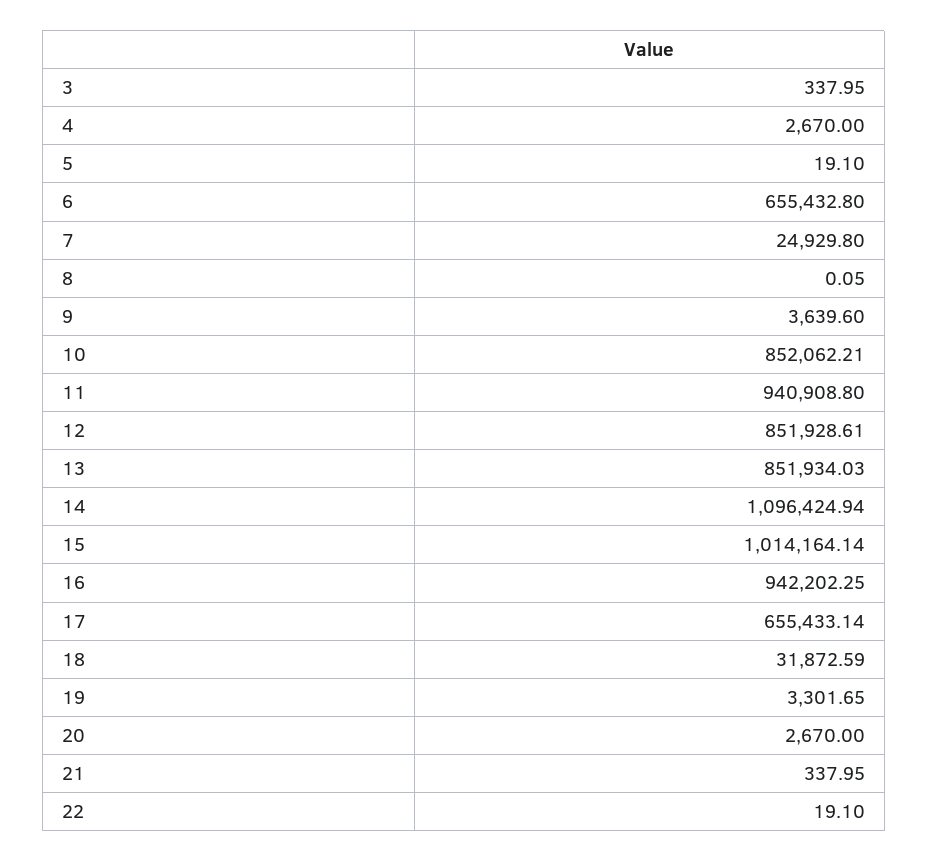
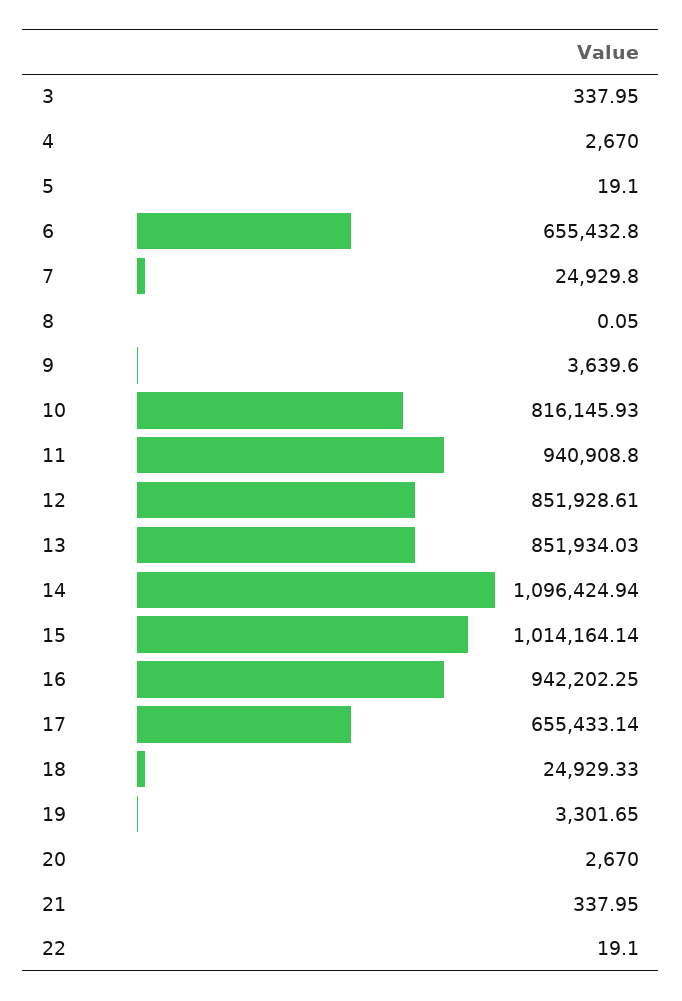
  {
    "3": 337.95,
    "4": 2670,
    "5": 19.1,
    "6": 655432.8,
    "7": 24929.8,
    "8": 0.05,
    "9": 3639.6,
-   "10": 852062.21,
+   "10": 816145.93,
    "11": 940908.8,
    "12": 851928.61,
    "13": 851934.03,
    "14": 1096424.94,
    "15": 1014164.14,
    "16": 942202.25,
    "17": 655433.14,
-   "18": 31872.59,
+   "18": 24929.33,
    "19": 3301.65,
    "20": 2670,
    "21": 337.95,
    "22": 19.1
  }

